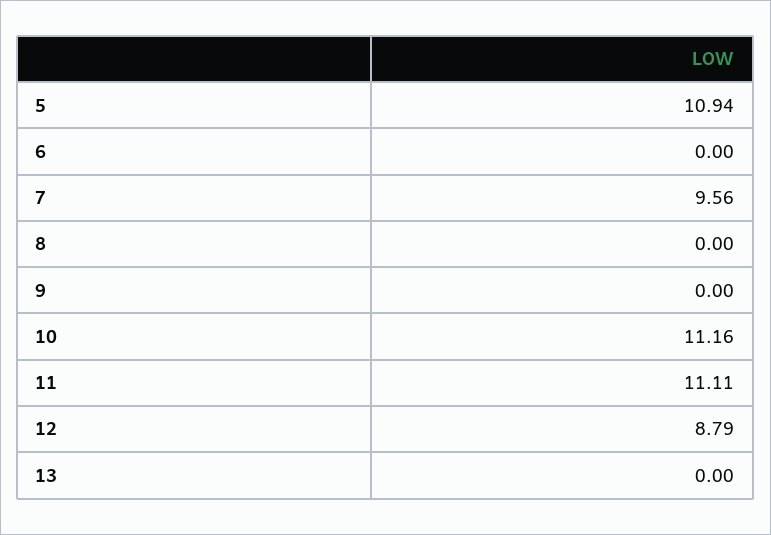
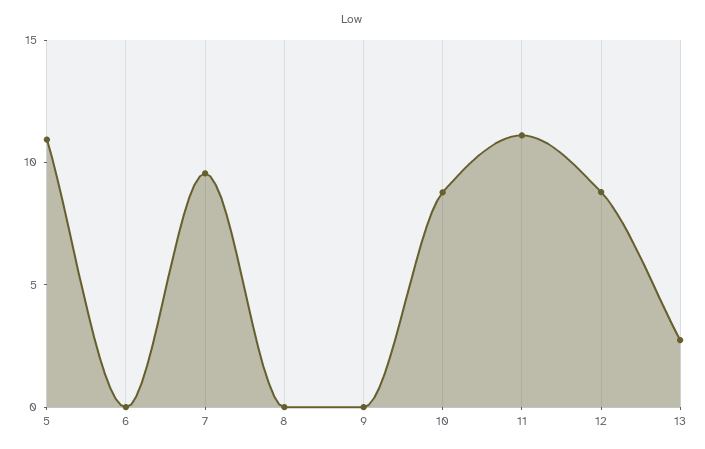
  {
    "5": 10.94,
    "6": 0,
    "7": 9.56,
    "8": 0,
    "9": 0,
-   "10": 11.16,
+   "10": 9,
    "11": 11.11,
    "12": 8.79,
-   "13": 0
+   "13": 3
  }

